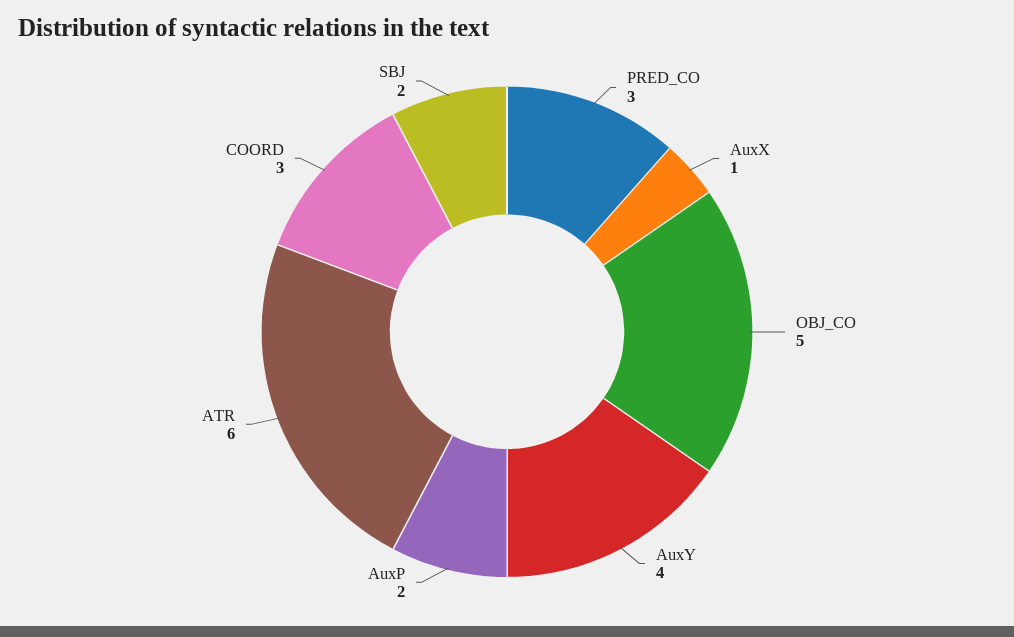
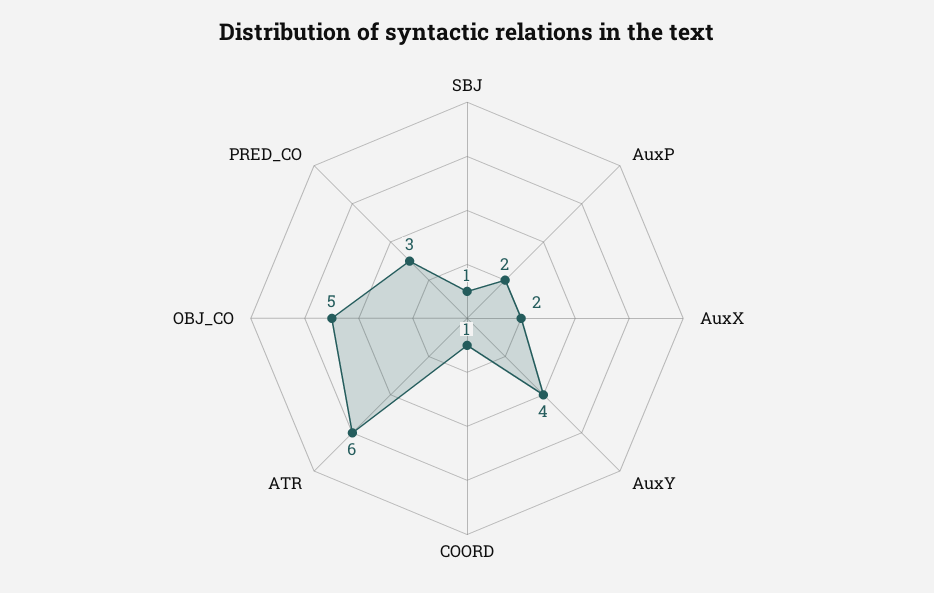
  {
    "PRED_CO": 3,
-   "AuxX": 1,
+   "AuxX": 2,
    "OBJ_CO": 5,
    "AuxY": 4,
    "AuxP": 2,
    "ATR": 6,
-   "COORD": 3,
+   "COORD": 1,
-   "SBJ": 2
+   "SBJ": 1
  }

